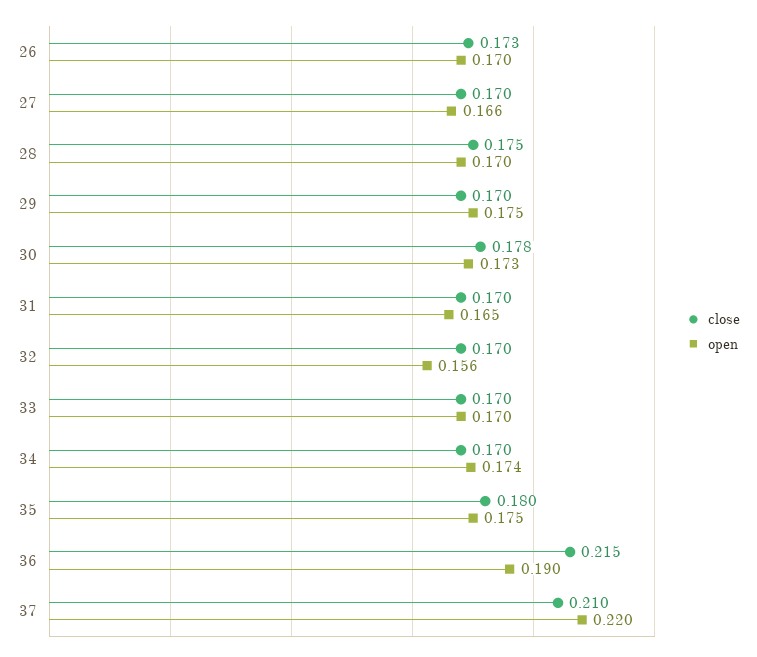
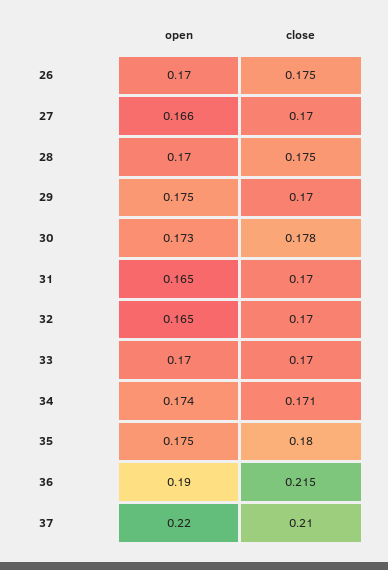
  {
    "close": {
-     "26": 0.173,
+     "26": 0.175,
      "27": 0.17,
      "28": 0.175,
      "29": 0.17,
      "30": 0.178,
      "31": 0.17,
      "32": 0.17,
      "33": 0.17,
-     "34": 0.17,
+     "34": 0.171,
      "35": 0.18,
      "36": 0.215,
      "37": 0.21
    },
    "open": {
      "26": 0.17,
      "27": 0.166,
      "28": 0.17,
      "29": 0.175,
      "30": 0.173,
      "31": 0.165,
-     "32": 0.156,
+     "32": 0.165,
      "33": 0.17,
      "34": 0.174,
      "35": 0.175,
      "36": 0.19,
      "37": 0.22
    }
  }

